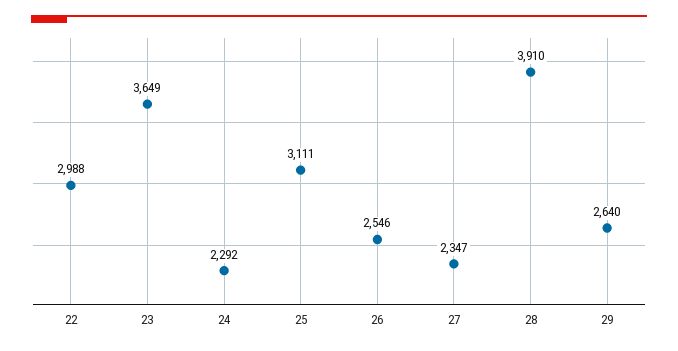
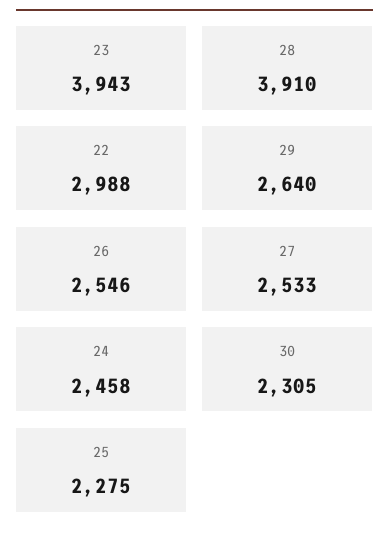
  {
    "22": 2988,
-   "23": 3649,
+   "23": 3943,
-   "24": 2292,
+   "24": 2458,
-   "25": 3111,
+   "25": 2275,
    "26": 2546,
-   "27": 2347,
+   "27": 2533,
    "28": 3910,
-   "29": 2640
+   "29": 2640,
+   "30": 2305
  }

